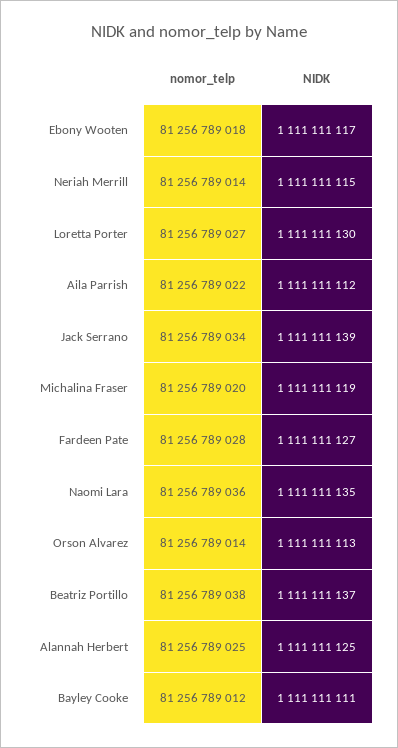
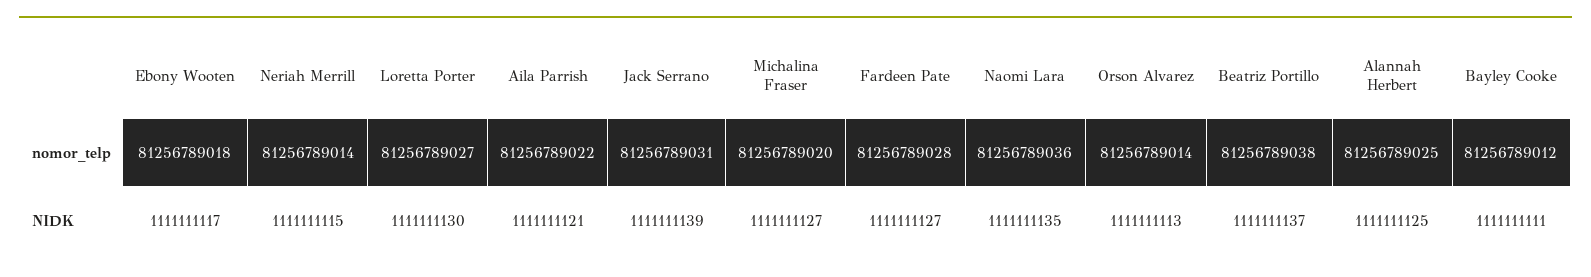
  {
    "nomor_telp": {
      "Ebony Wooten": 81256789018,
      "Neriah Merrill": 81256789014,
      "Loretta Porter": 81256789027,
      "Aila Parrish": 81256789022,
-     "Jack Serrano": 81256789034,
+     "Jack Serrano": 81256789031,
      "Michalina Fraser": 81256789020,
      "Fardeen Pate": 81256789028,
      "Naomi Lara": 81256789036,
      "Orson Alvarez": 81256789014,
      "Beatriz Portillo": 81256789038,
      "Alannah Herbert": 81256789025,
      "Bayley Cooke": 81256789012
    },
    "NIDK": {
      "Ebony Wooten": 1111111117,
      "Neriah Merrill": 1111111115,
      "Loretta Porter": 1111111130,
-     "Aila Parrish": 1111111112,
+     "Aila Parrish": 1111111121,
      "Jack Serrano": 1111111139,
-     "Michalina Fraser": 1111111119,
+     "Michalina Fraser": 1111111127,
      "Fardeen Pate": 1111111127,
      "Naomi Lara": 1111111135,
      "Orson Alvarez": 1111111113,
      "Beatriz Portillo": 1111111137,
      "Alannah Herbert": 1111111125,
      "Bayley Cooke": 1111111111
    }
  }

